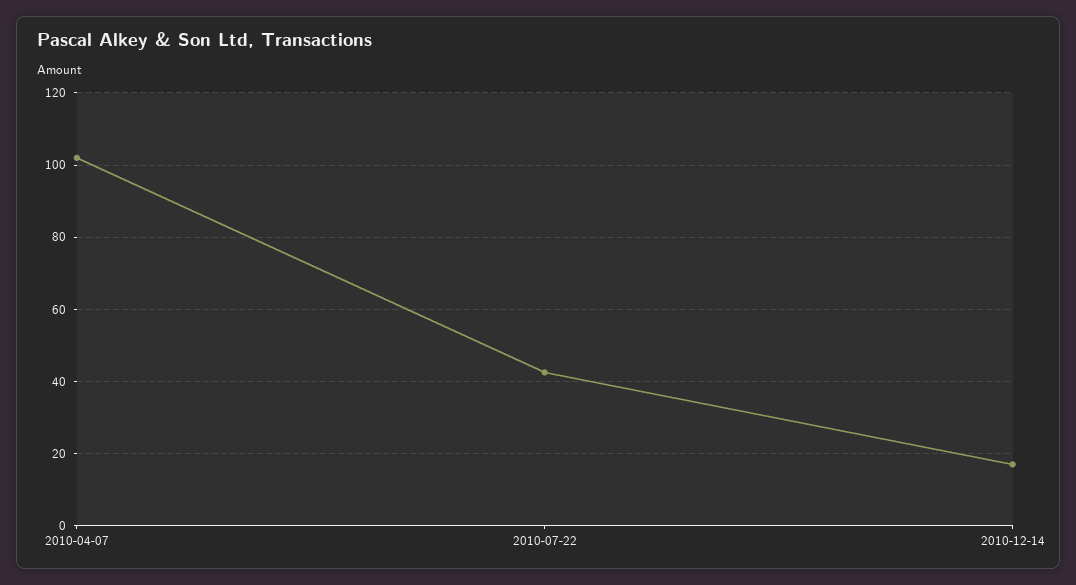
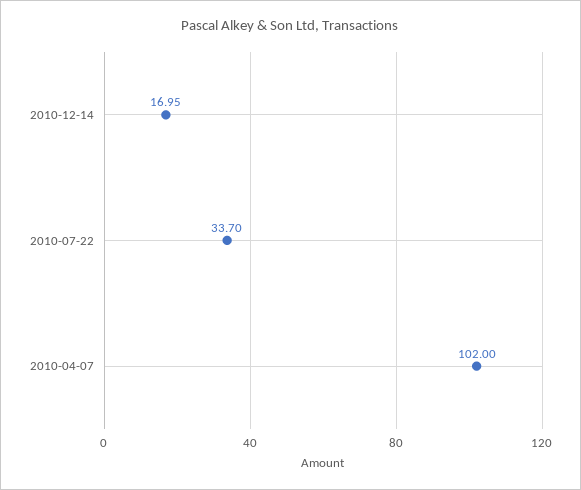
  {
    "2010-04-07": 102,
-   "2010-07-22": 42,
+   "2010-07-22": 33.7,
    "2010-12-14": 16.95
  }

